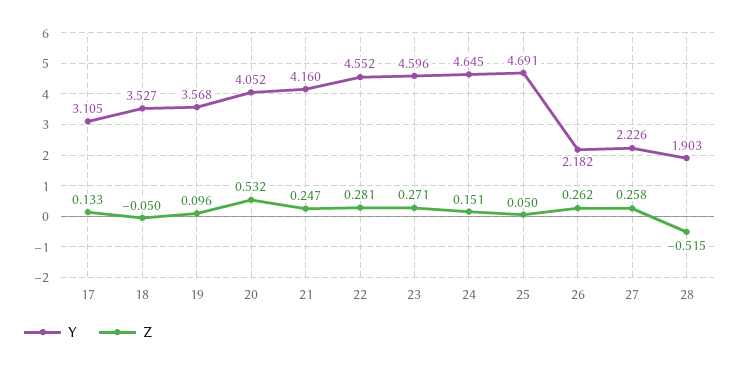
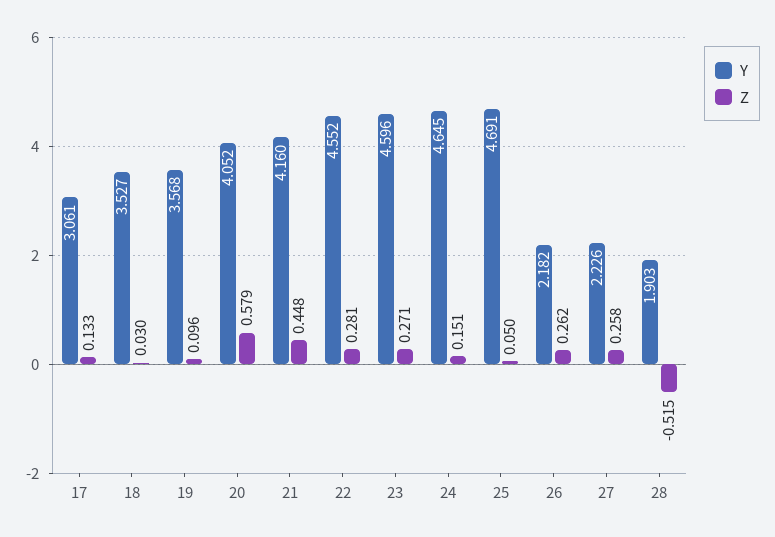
  {
    "Y": {
-     "17": 3.105,
+     "17": 3.061,
      "18": 3.527,
      "19": 3.568,
      "20": 4.052,
      "21": 4.16,
      "22": 4.552,
      "23": 4.596,
      "24": 4.645,
      "25": 4.691,
      "26": 2.182,
      "27": 2.226,
      "28": 1.903
    },
    "Z": {
      "17": 0.133,
-     "18": -0.05,
+     "18": 0.03,
      "19": 0.096,
-     "20": 0.532,
+     "20": 0.579,
-     "21": 0.247,
+     "21": 0.448,
      "22": 0.281,
      "23": 0.271,
      "24": 0.151,
      "25": 0.05,
      "26": 0.262,
      "27": 0.258,
      "28": -0.515
    }
  }

